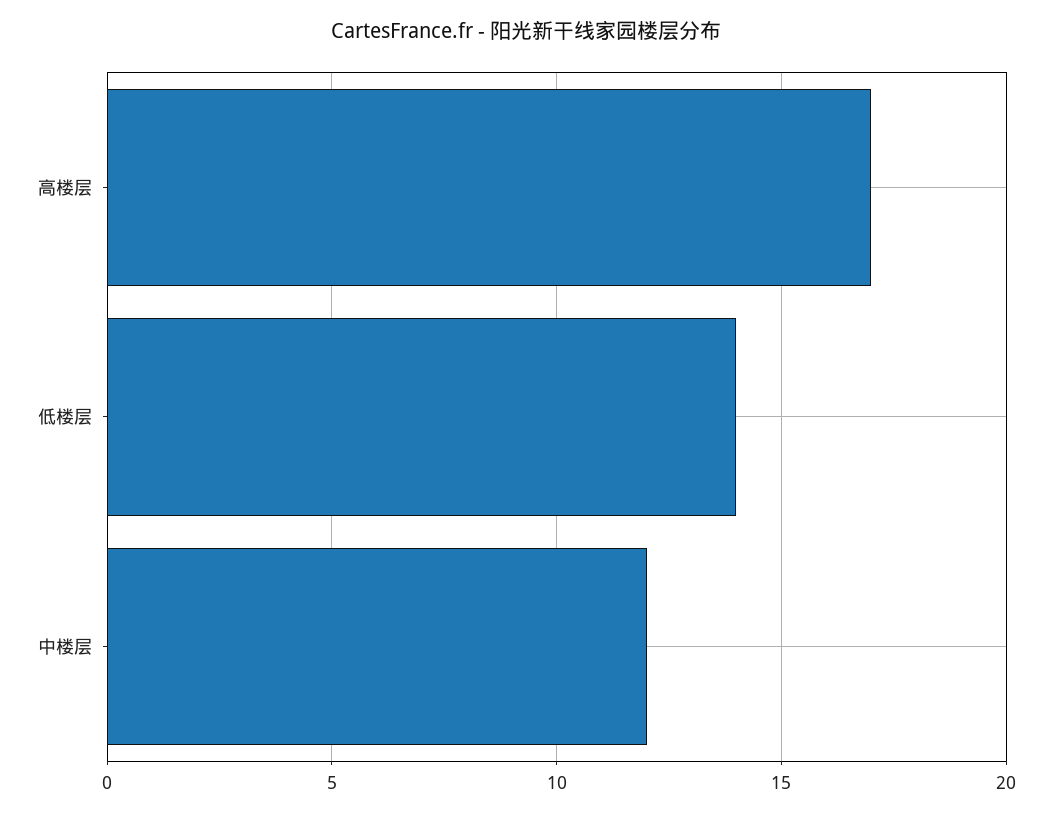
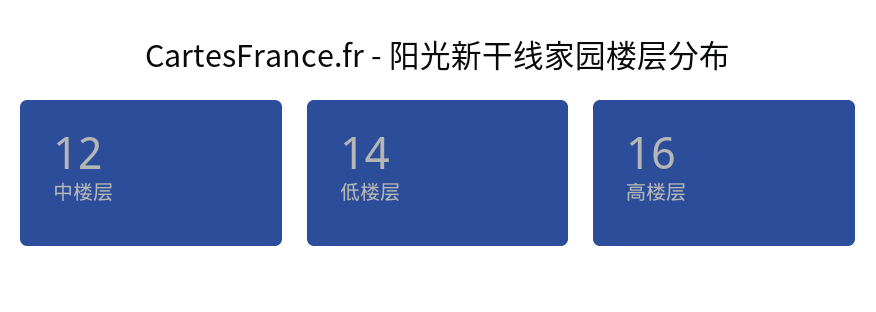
  {
-   "高楼层": 17,
+   "高楼层": 16,
    "低楼层": 14,
    "中楼层": 12
  }

